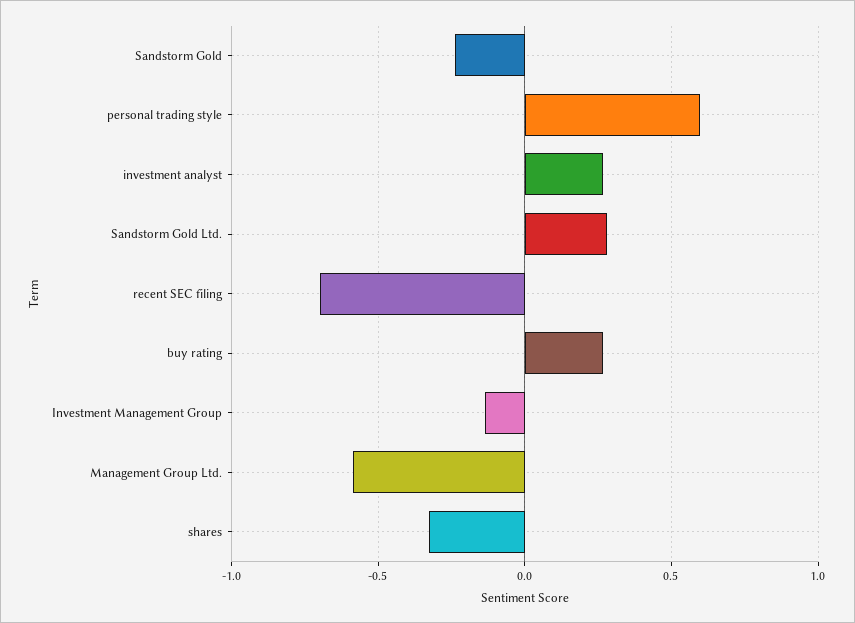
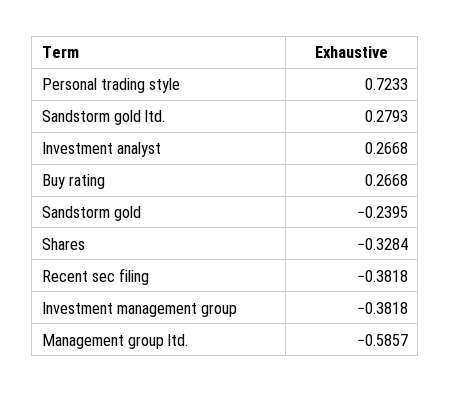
  {
    "Sandstorm Gold": -0.2395,
-   "personal trading style": 0.6,
+   "personal trading style": 0.7233,
    "investment analyst": 0.2668,
    "Sandstorm Gold Ltd.": 0.2793,
-   "recent SEC filing": -0.7,
+   "recent SEC filing": -0.3818,
    "buy rating": 0.2668,
-   "Investment Management Group": -0.15,
+   "Investment Management Group": -0.3818,
    "Management Group Ltd.": -0.5857,
    "shares": -0.3284
  }

